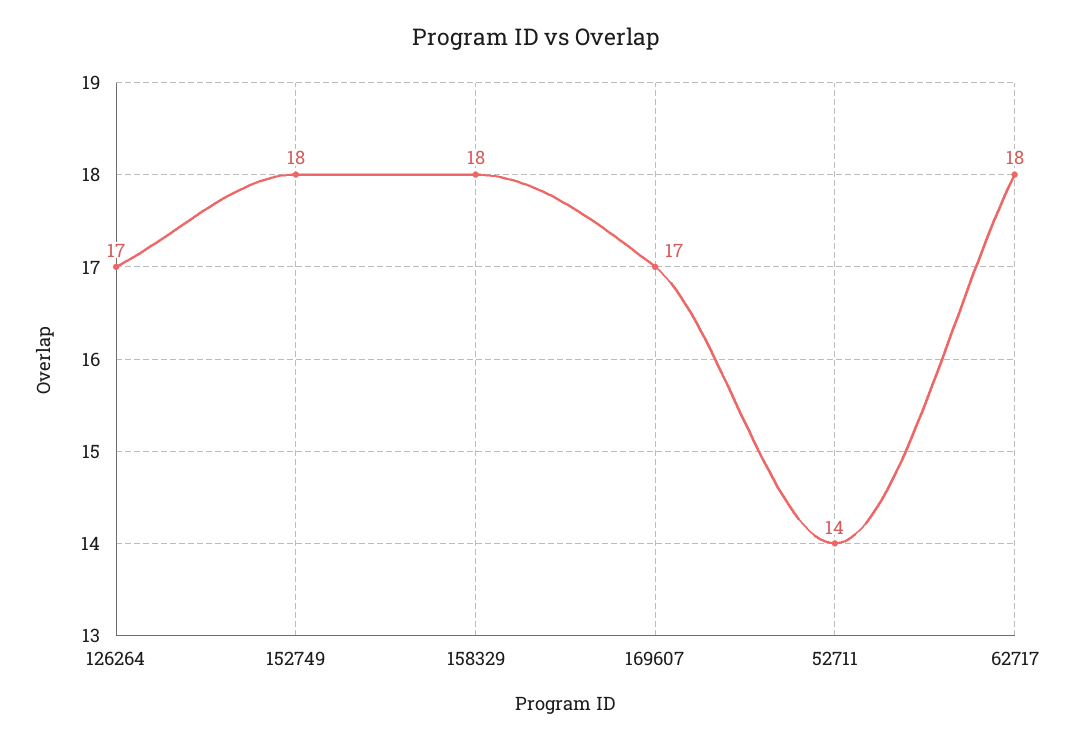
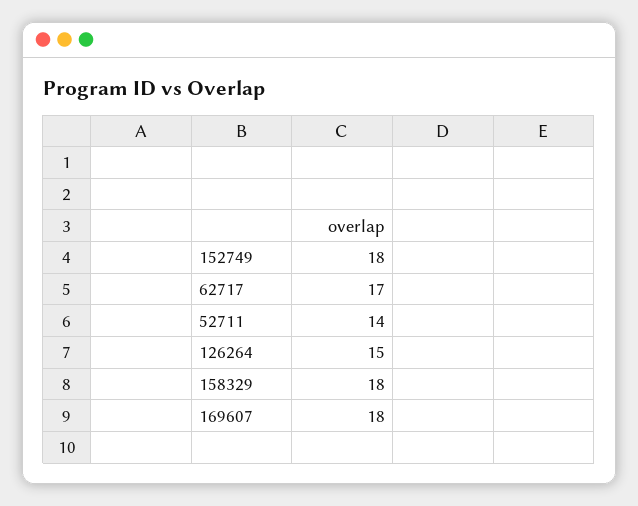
  {
-   "126264": 17,
+   "126264": 15,
    "152749": 18,
    "158329": 18,
-   "169607": 17,
+   "169607": 18,
    "52711": 14,
-   "62717": 18
+   "62717": 17
  }

